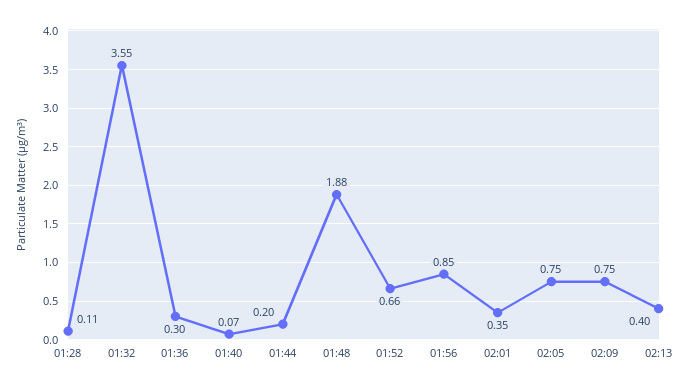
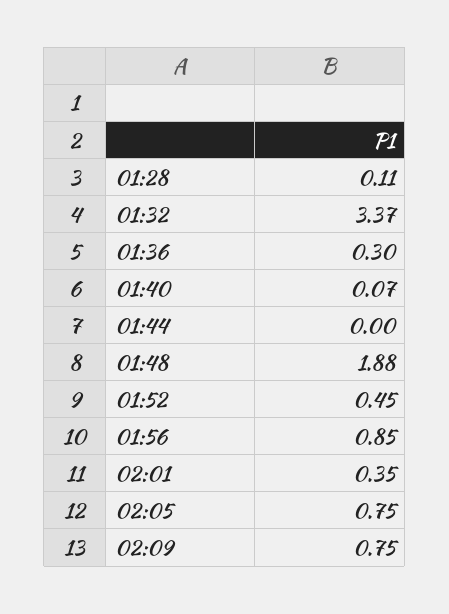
  {
    "01:28": 0.11,
-   "01:32": 3.55,
+   "01:32": 3.37,
    "01:36": 0.3,
    "01:40": 0.07,
-   "01:44": 0.2,
+   "01:44": 0,
    "01:48": 1.88,
-   "01:52": 0.66,
+   "01:52": 0.45,
    "01:56": 0.85,
    "02:01": 0.35,
    "02:05": 0.75,
-   "02:09": 0.75,
+   "02:09": 0.75
-   "02:13": 0.4
  }

